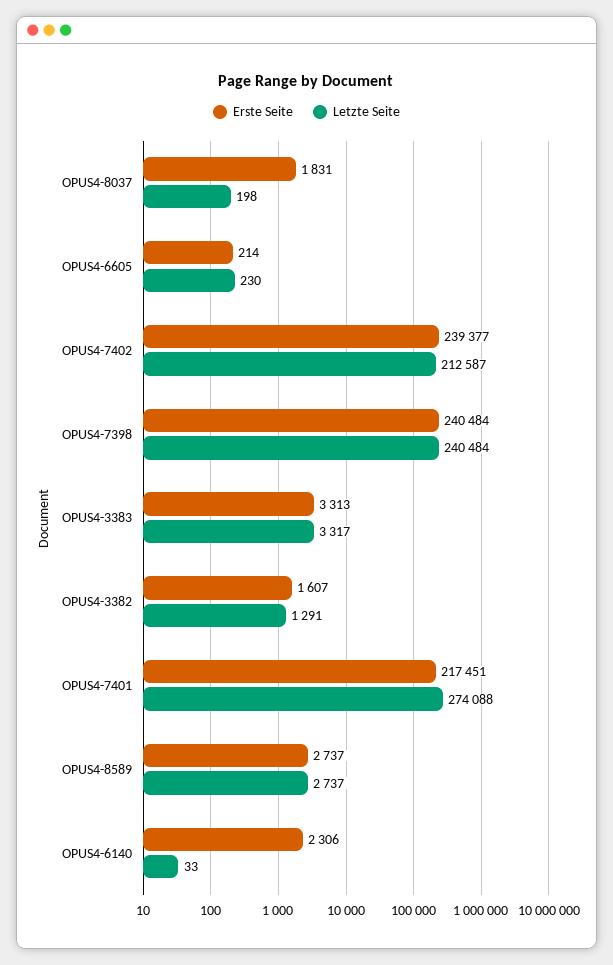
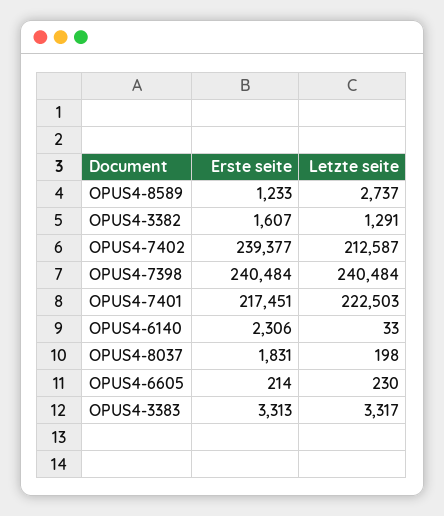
  {
    "Erste Seite": {
      "OPUS4-8037": 1831,
      "OPUS4-6605": 214,
      "OPUS4-7402": 239377,
      "OPUS4-7398": 240484,
      "OPUS4-3383": 3313,
      "OPUS4-3382": 1607,
      "OPUS4-7401": 217451,
-     "OPUS4-8589": 2737,
+     "OPUS4-8589": 1233,
      "OPUS4-6140": 2306
    },
    "Letzte Seite": {
      "OPUS4-8037": 198,
      "OPUS4-6605": 230,
      "OPUS4-7402": 212587,
      "OPUS4-7398": 240484,
      "OPUS4-3383": 3317,
      "OPUS4-3382": 1291,
-     "OPUS4-7401": 274088,
+     "OPUS4-7401": 222503,
      "OPUS4-8589": 2737,
      "OPUS4-6140": 33
    }
  }

